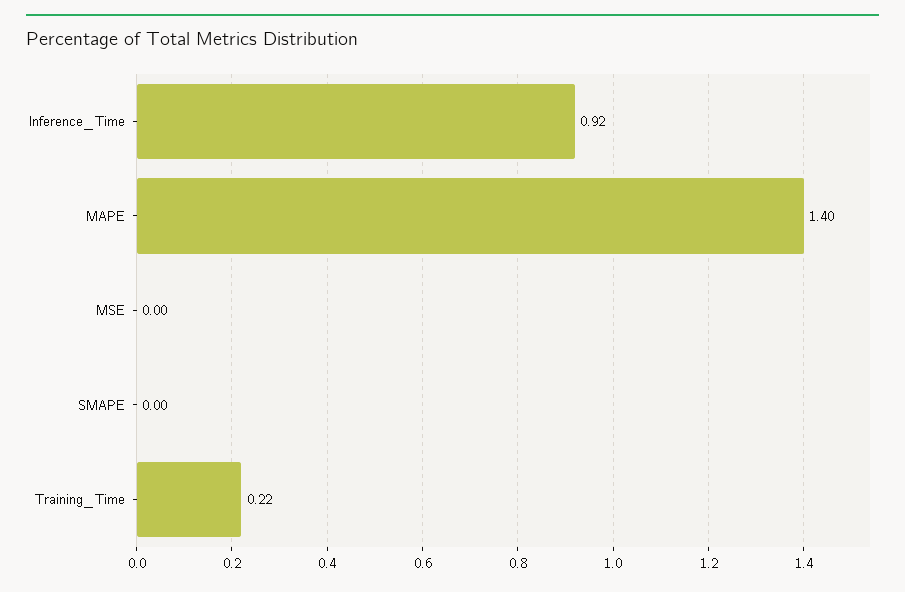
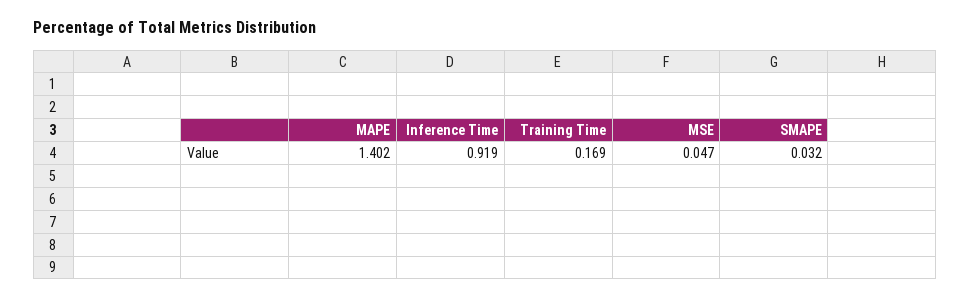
  {
    "Inference_Time": 0.919,
    "MAPE": 1.402,
-   "MSE": 0,
+   "MSE": 0.047,
-   "SMAPE": 0,
+   "SMAPE": 0.032,
-   "Training_Time": 0.22
+   "Training_Time": 0.169
  }

